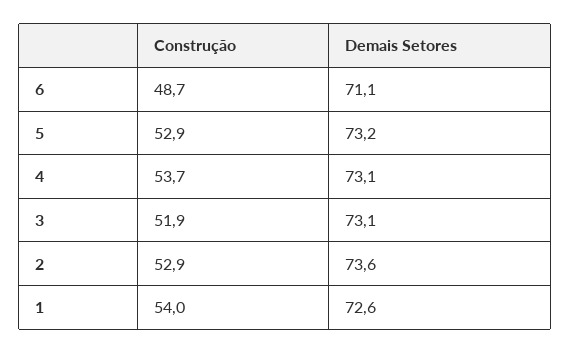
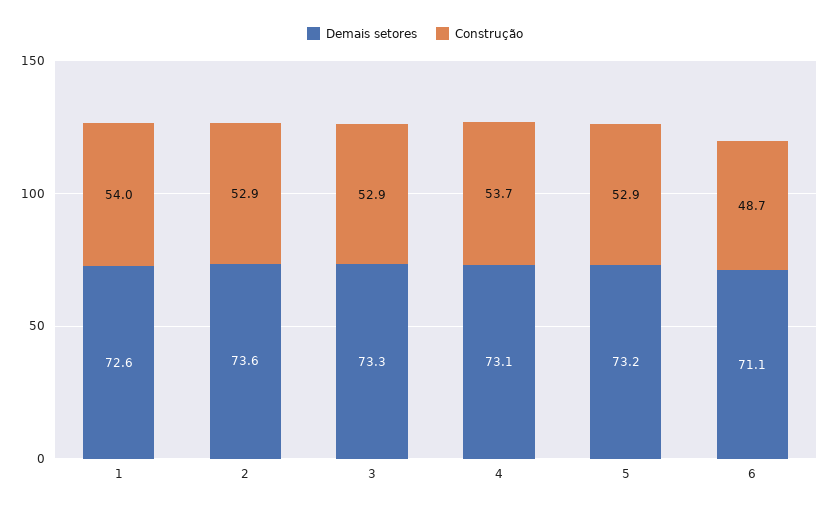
  {
    "Construção": {
      "6": 48.7,
      "5": 52.9,
      "4": 53.7,
-     "3": 51.9,
+     "3": 52.9,
      "2": 52.9,
      "1": 54
    },
    "Demais Setores": {
      "6": 71.1,
      "5": 73.2,
      "4": 73.1,
-     "3": 73.1,
+     "3": 73.3,
      "2": 73.6,
      "1": 72.6
    }
  }

